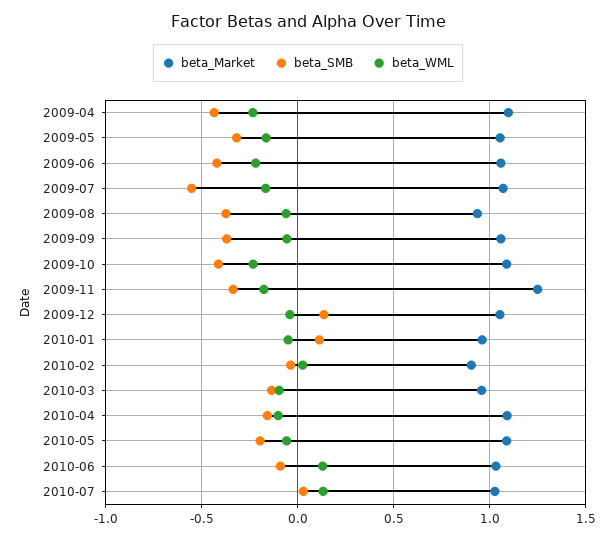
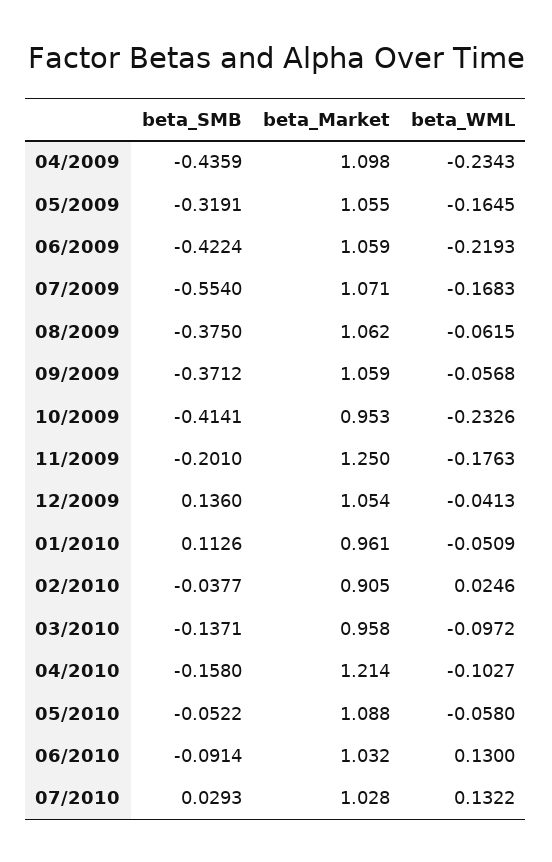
  {
    "beta_Market": {
      "2009-04": 1.098,
      "2009-05": 1.055,
      "2009-06": 1.059,
      "2009-07": 1.071,
-     "2009-08": 0.95,
+     "2009-08": 1.062,
      "2009-09": 1.059,
-     "2009-10": 1.1,
+     "2009-10": 0.953,
      "2009-11": 1.25,
      "2009-12": 1.054,
      "2010-01": 0.961,
      "2010-02": 0.905,
      "2010-03": 0.958,
-     "2010-04": 1.1,
+     "2010-04": 1.214,
      "2010-05": 1.088,
      "2010-06": 1.032,
      "2010-07": 1.028
    },
    "beta_SMB": {
      "2009-04": -0.4359,
      "2009-05": -0.3191,
      "2009-06": -0.4224,
      "2009-07": -0.554,
      "2009-08": -0.375,
      "2009-09": -0.3712,
      "2009-10": -0.4141,
-     "2009-11": -0.35,
+     "2009-11": -0.201,
      "2009-12": 0.136,
      "2010-01": 0.1126,
      "2010-02": -0.0377,
      "2010-03": -0.1371,
      "2010-04": -0.158,
-     "2010-05": -0.2,
+     "2010-05": -0.0522,
      "2010-06": -0.0914,
      "2010-07": 0.0293
    },
    "beta_WML": {
      "2009-04": -0.2343,
      "2009-05": -0.1645,
      "2009-06": -0.2193,
      "2009-07": -0.1683,
      "2009-08": -0.0615,
      "2009-09": -0.0568,
      "2009-10": -0.2326,
      "2009-11": -0.1763,
      "2009-12": -0.0413,
      "2010-01": -0.0509,
      "2010-02": 0.0246,
      "2010-03": -0.0972,
      "2010-04": -0.1027,
      "2010-05": -0.058,
      "2010-06": 0.13,
      "2010-07": 0.1322
    }
  }

